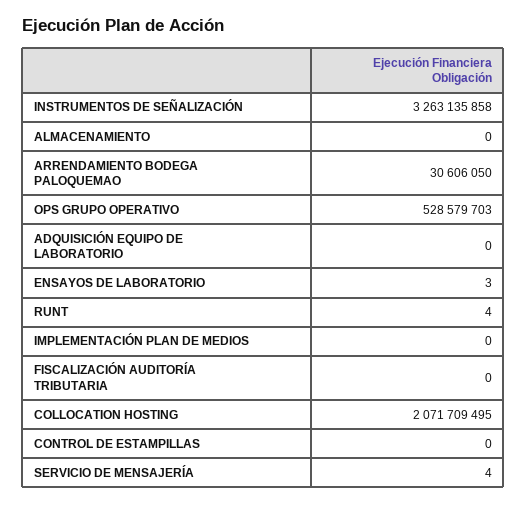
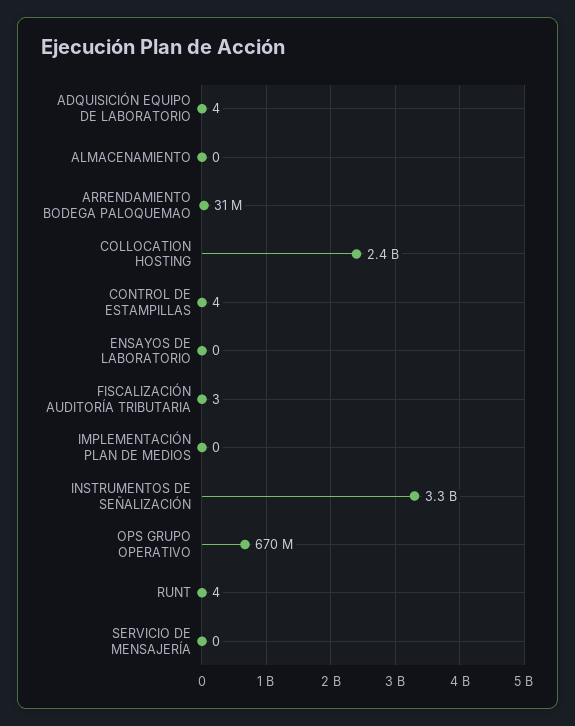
  {
    "INSTRUMENTOS DE SEÑALIZACIÓN": 3263135858,
    "ALMACENAMIENTO": 0,
    "ARRENDAMIENTO BODEGA PALOQUEMAO": 30606050,
-   "OPS GRUPO OPERATIVO": 528579703,
+   "OPS GRUPO OPERATIVO": 670000000,
-   "ADQUISICIÓN EQUIPO DE LABORATORIO": 0,
+   "ADQUISICIÓN EQUIPO DE LABORATORIO": 4,
-   "ENSAYOS DE LABORATORIO": 3,
+   "ENSAYOS DE LABORATORIO": 0,
    "RUNT": 4,
    "IMPLEMENTACIÓN PLAN DE MEDIOS": 0,
-   "FISCALIZACIÓN AUDITORÍA TRIBUTARIA": 0,
+   "FISCALIZACIÓN AUDITORÍA TRIBUTARIA": 3,
-   "COLLOCATION HOSTING": 2071709495,
+   "COLLOCATION HOSTING": 2400000000,
-   "CONTROL DE ESTAMPILLAS": 0,
+   "CONTROL DE ESTAMPILLAS": 4,
-   "SERVICIO DE MENSAJERÍA": 4
+   "SERVICIO DE MENSAJERÍA": 0
  }

